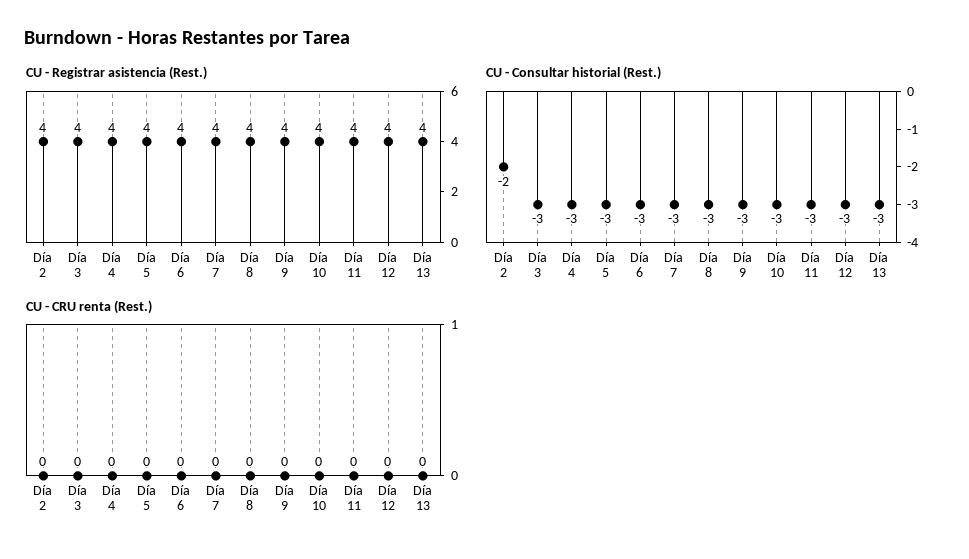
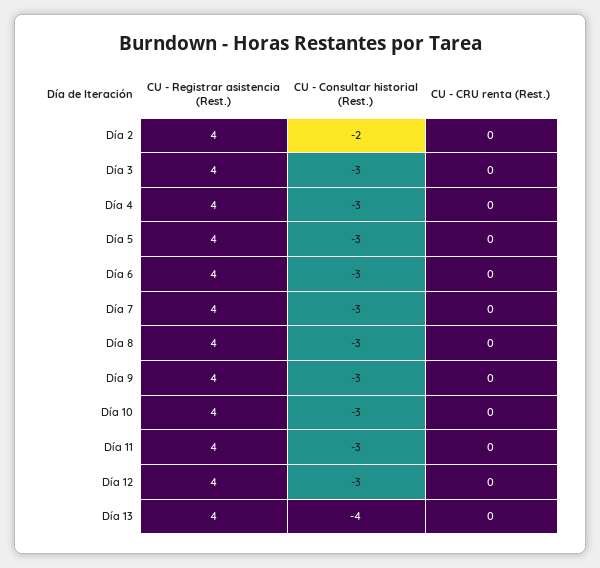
  {
    "CU - Registrar asistencia (Rest.)": {
      "Día 2": 4,
      "Día 3": 4,
      "Día 4": 4,
      "Día 5": 4,
      "Día 6": 4,
      "Día 7": 4,
      "Día 8": 4,
      "Día 9": 4,
      "Día 10": 4,
      "Día 11": 4,
      "Día 12": 4,
      "Día 13": 4
    },
    "CU - Consultar historial (Rest.)": {
      "Día 2": -2,
      "Día 3": -3,
      "Día 4": -3,
      "Día 5": -3,
      "Día 6": -3,
      "Día 7": -3,
      "Día 8": -3,
      "Día 9": -3,
      "Día 10": -3,
      "Día 11": -3,
      "Día 12": -3,
-     "Día 13": -3
+     "Día 13": -4
    },
    "CU - CRU renta (Rest.)": {
      "Día 2": 0,
      "Día 3": 0,
      "Día 4": 0,
      "Día 5": 0,
      "Día 6": 0,
      "Día 7": 0,
      "Día 8": 0,
      "Día 9": 0,
      "Día 10": 0,
      "Día 11": 0,
      "Día 12": 0,
      "Día 13": 0
    }
  }

